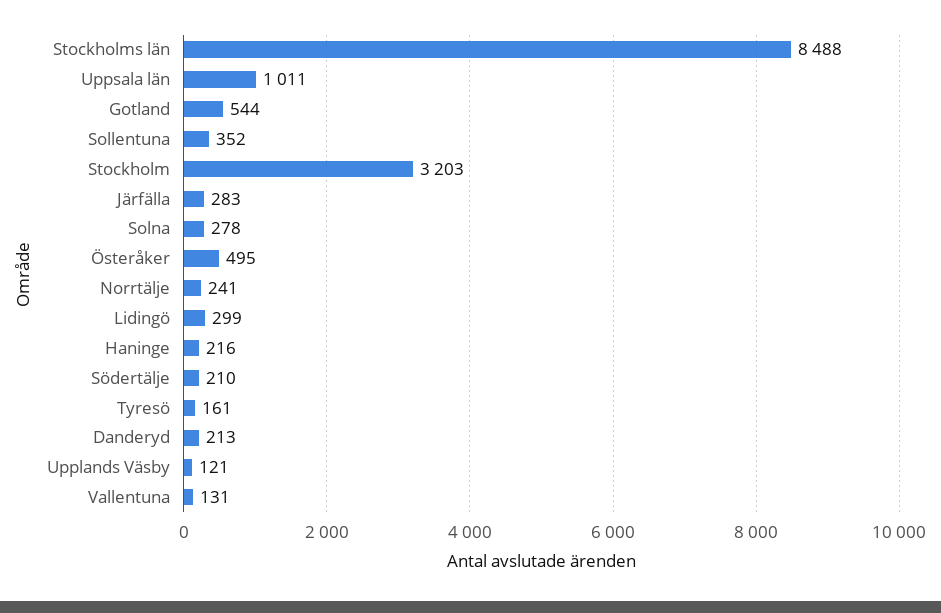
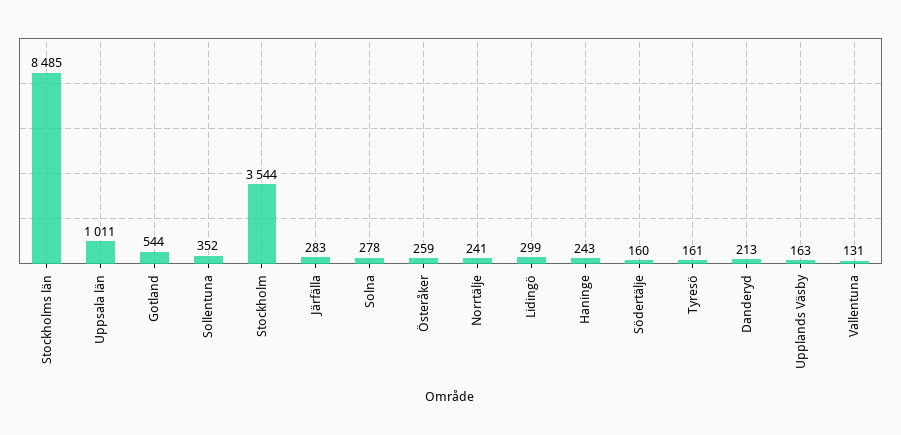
  {
-   "Stockholms län": 8488,
+   "Stockholms län": 8485,
    "Uppsala län": 1011,
    "Gotland": 544,
    "Sollentuna": 352,
-   "Stockholm": 3203,
+   "Stockholm": 3544,
    "Järfälla": 283,
    "Solna": 278,
-   "Österåker": 495,
+   "Österåker": 259,
    "Norrtälje": 241,
    "Lidingö": 299,
-   "Haninge": 216,
+   "Haninge": 243,
-   "Södertälje": 210,
+   "Södertälje": 160,
    "Tyresö": 161,
    "Danderyd": 213,
-   "Upplands Väsby": 121,
+   "Upplands Väsby": 163,
    "Vallentuna": 131
  }

